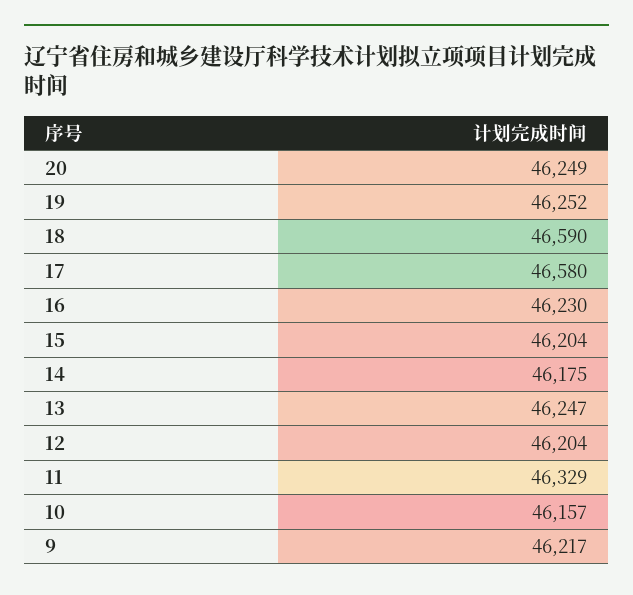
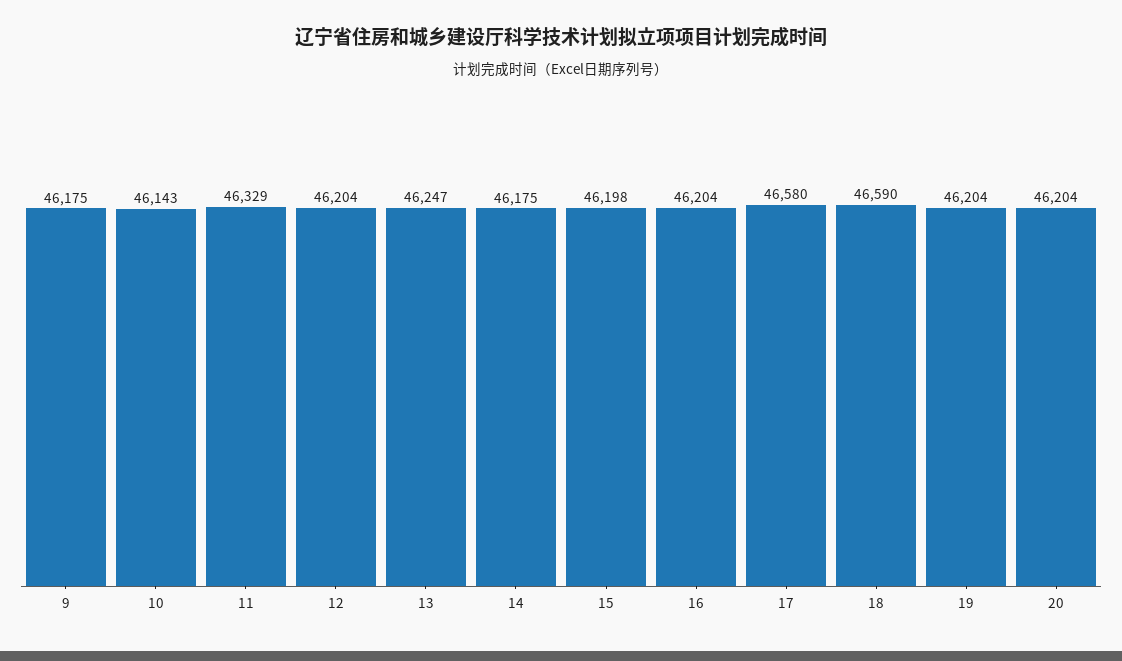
  {
-   "20": 46249,
+   "20": 46204,
-   "19": 46252,
+   "19": 46204,
    "18": 46590,
    "17": 46580,
-   "16": 46230,
+   "16": 46204,
-   "15": 46204,
+   "15": 46198,
    "14": 46175,
    "13": 46247,
    "12": 46204,
    "11": 46329,
-   "10": 46157,
+   "10": 46143,
-   "9": 46217
+   "9": 46175
  }

